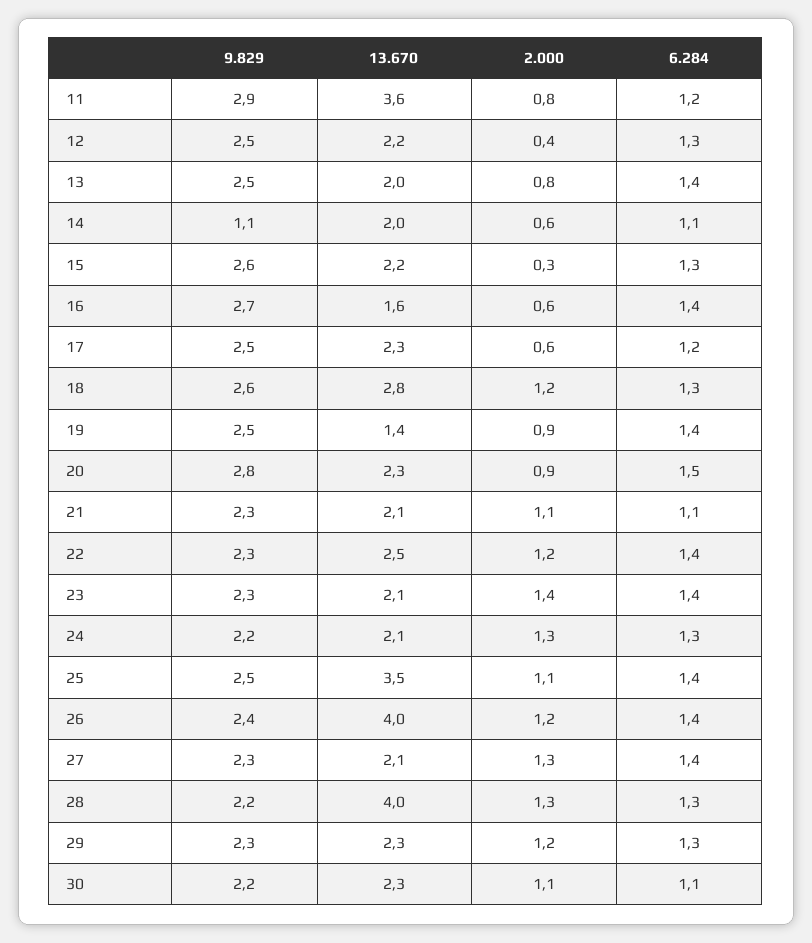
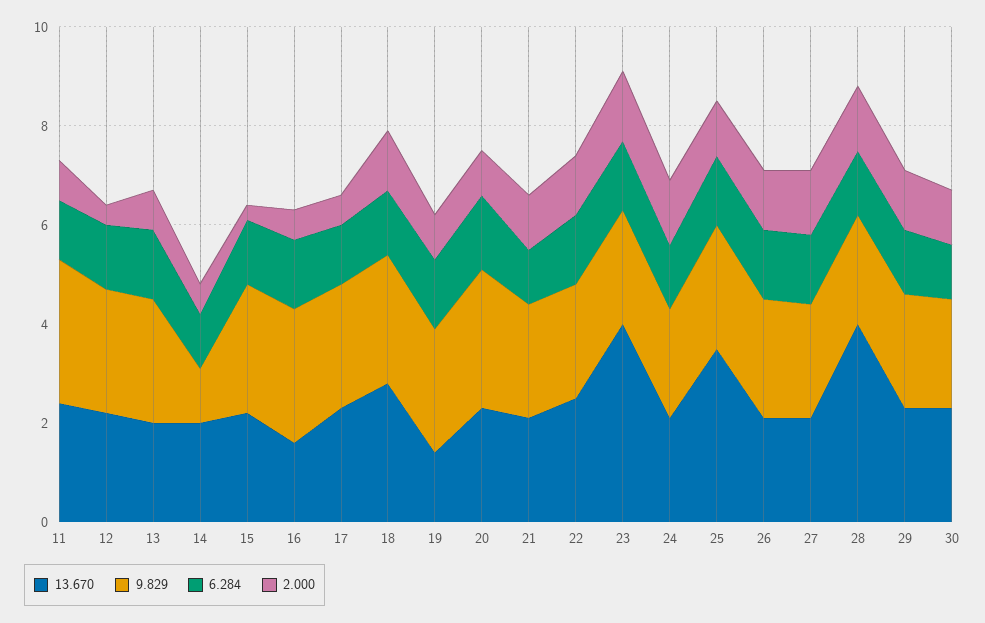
  {
    "9.829": {
      "11": 2.9,
      "12": 2.5,
      "13": 2.5,
      "14": 1.1,
      "15": 2.6,
      "16": 2.7,
      "17": 2.5,
      "18": 2.6,
      "19": 2.5,
      "20": 2.8,
      "21": 2.3,
      "22": 2.3,
      "23": 2.3,
      "24": 2.2,
      "25": 2.5,
      "26": 2.4,
      "27": 2.3,
      "28": 2.2,
      "29": 2.3,
      "30": 2.2
    },
    "13.670": {
-     "11": 3.6,
+     "11": 2.5,
      "12": 2.2,
      "13": 2,
      "14": 2,
      "15": 2.2,
      "16": 1.6,
      "17": 2.3,
      "18": 2.8,
      "19": 1.4,
      "20": 2.3,
      "21": 2.1,
      "22": 2.5,
-     "23": 2.1,
+     "23": 4,
      "24": 2.1,
      "25": 3.5,
-     "26": 4,
+     "26": 2,
      "27": 2.1,
      "28": 4,
      "29": 2.3,
      "30": 2.3
    },
    "2.000": {
      "11": 0.8,
      "12": 0.4,
      "13": 0.8,
      "14": 0.6,
      "15": 0.3,
      "16": 0.6,
      "17": 0.6,
      "18": 1.2,
      "19": 0.9,
      "20": 0.9,
      "21": 1.1,
      "22": 1.2,
      "23": 1.4,
      "24": 1.3,
      "25": 1.1,
      "26": 1.2,
      "27": 1.3,
      "28": 1.3,
      "29": 1.2,
      "30": 1.1
    },
    "6.284": {
      "11": 1.2,
      "12": 1.3,
      "13": 1.4,
      "14": 1.1,
      "15": 1.3,
      "16": 1.4,
      "17": 1.2,
      "18": 1.3,
      "19": 1.4,
      "20": 1.5,
      "21": 1.1,
      "22": 1.4,
      "23": 1.4,
      "24": 1.3,
      "25": 1.4,
      "26": 1.4,
      "27": 1.4,
      "28": 1.3,
      "29": 1.3,
      "30": 1.1
    }
  }

